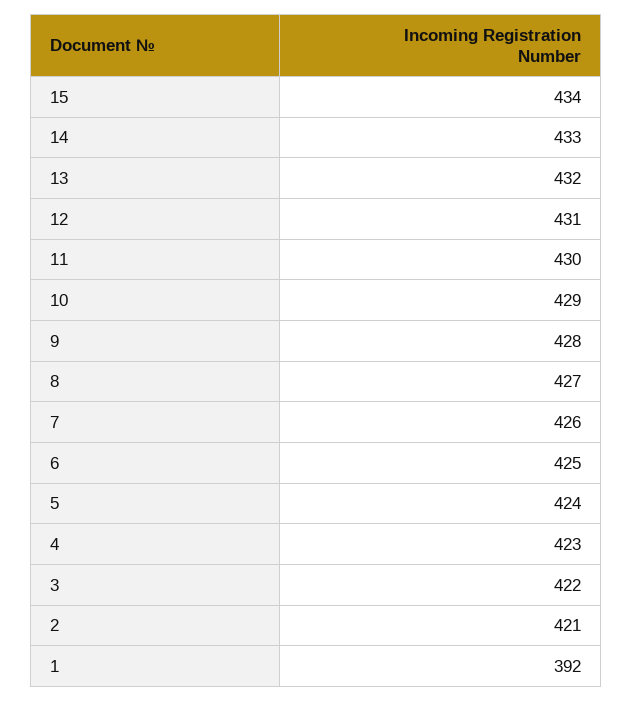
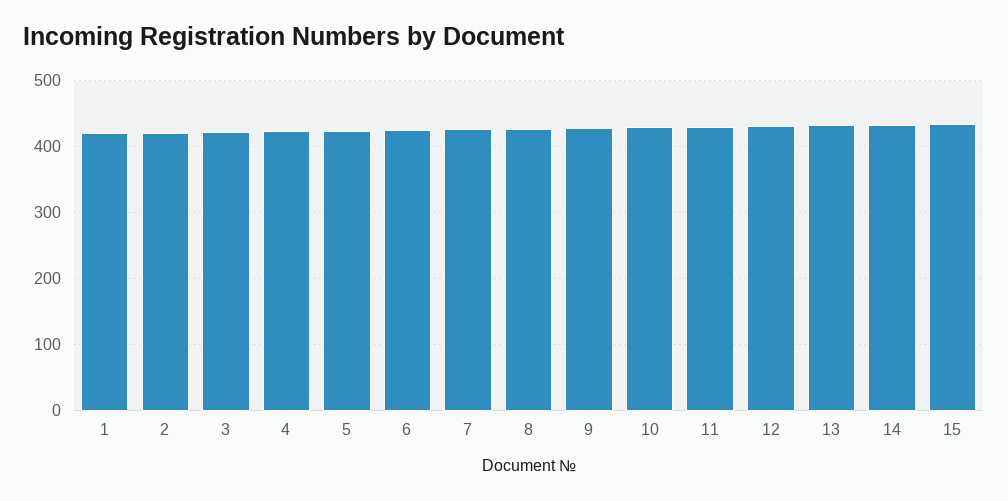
  {
    "15": 434,
    "14": 433,
    "13": 432,
    "12": 431,
    "11": 430,
    "10": 429,
    "9": 428,
    "8": 427,
    "7": 426,
    "6": 425,
    "5": 424,
    "4": 423,
    "3": 422,
    "2": 421,
-   "1": 392
+   "1": 420
  }

